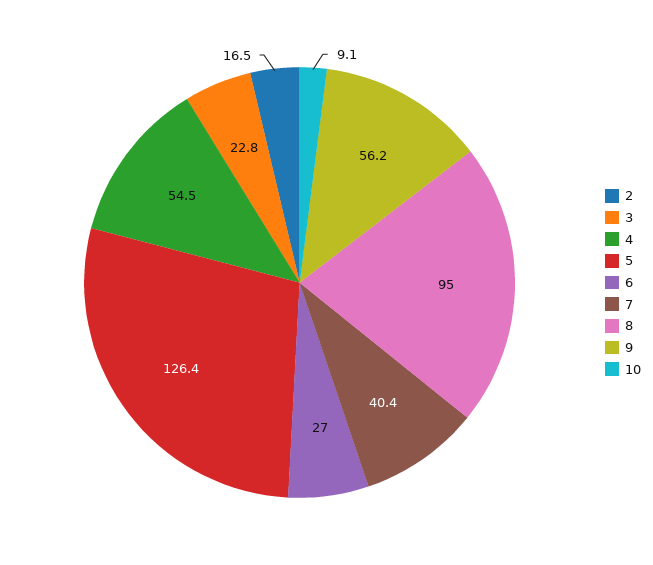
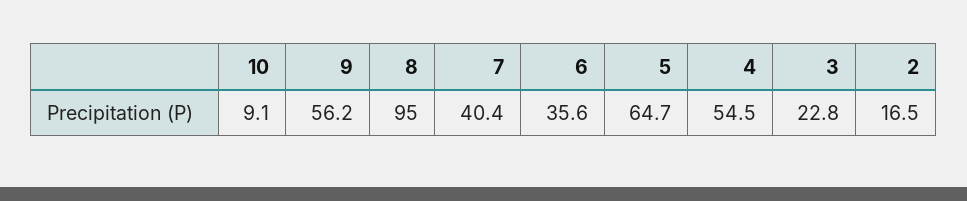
  {
    "2": 16.5,
    "3": 22.8,
    "4": 54.5,
-   "5": 126.4,
+   "5": 64.7,
-   "6": 27,
+   "6": 35.6,
    "7": 40.4,
    "8": 95,
    "9": 56.2,
    "10": 9.1
  }

